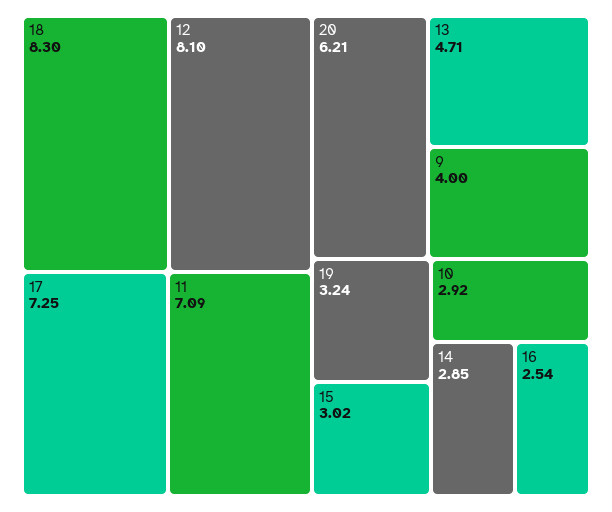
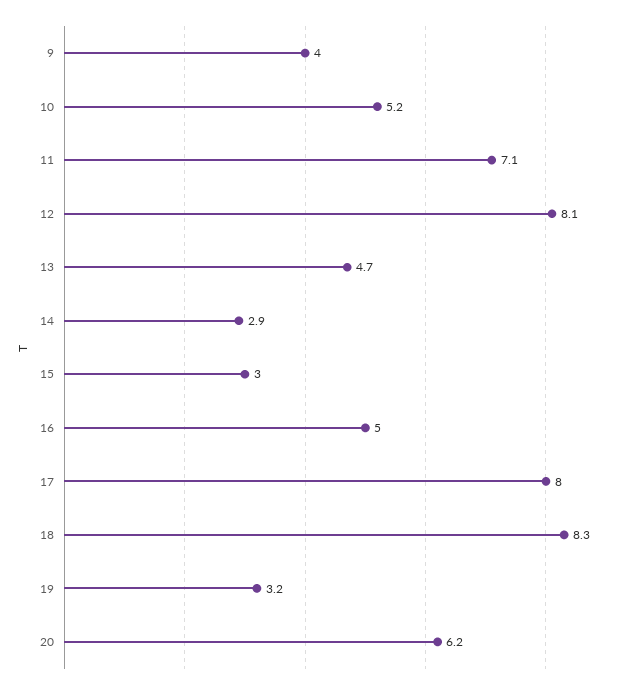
  {
    "18": 8.3,
    "12": 8.1,
-   "17": 7.25,
+   "17": 8,
    "11": 7.09,
    "20": 6.21,
    "13": 4.71,
    "9": 4,
    "19": 3.24,
    "15": 3.02,
-   "10": 2.92,
+   "10": 5.2,
    "14": 2.85,
-   "16": 2.54
+   "16": 5
  }

